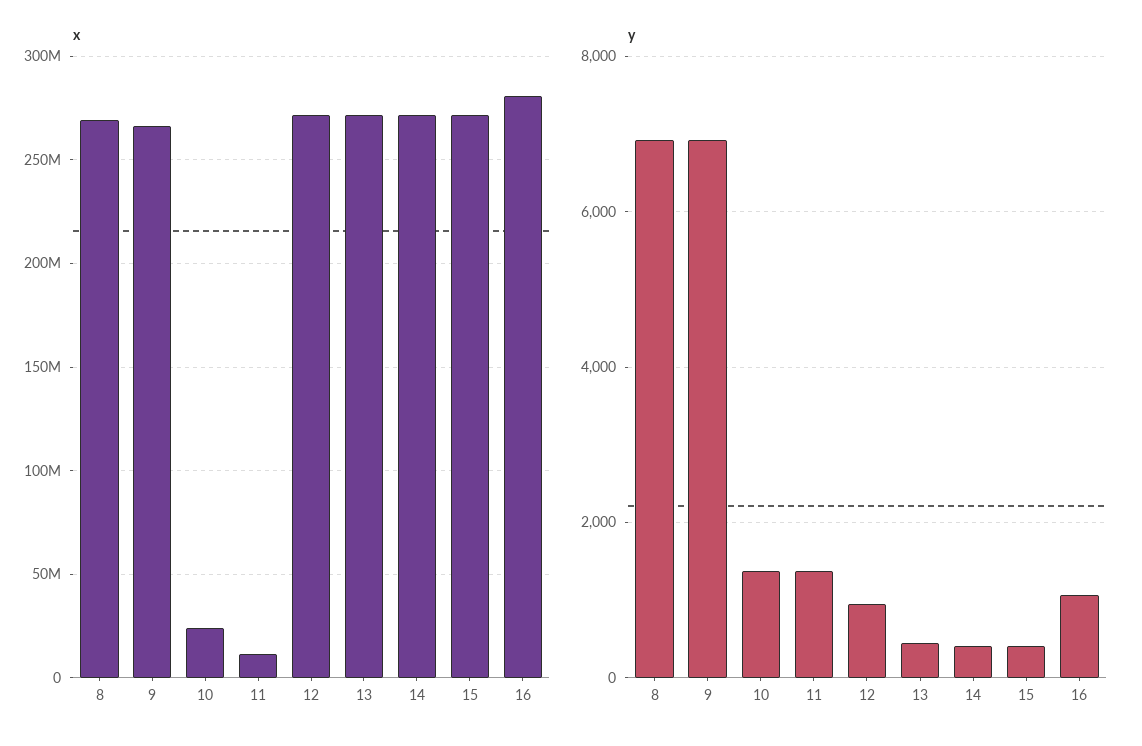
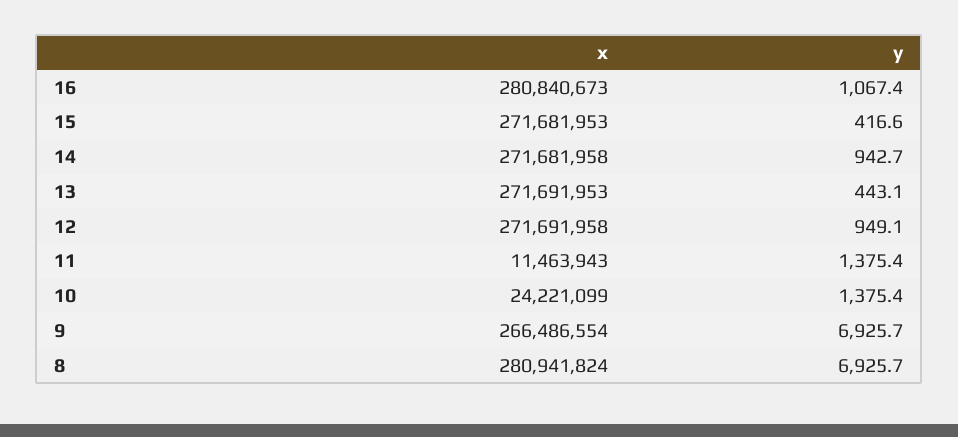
  {
    "x": {
-     "8": 270000000,
+     "8": 280941824,
      "9": 266486554,
      "10": 24221099,
      "11": 11463943,
      "12": 271691958,
      "13": 271691953,
      "14": 271681958,
      "15": 271681953,
      "16": 280840673
    },
    "y": {
      "8": 6925.7,
      "9": 6925.7,
      "10": 1375.4,
      "11": 1375.4,
      "12": 949.1,
      "13": 443.1,
-     "14": 400,
+     "14": 942.7,
      "15": 416.6,
      "16": 1067.4
    }
  }

